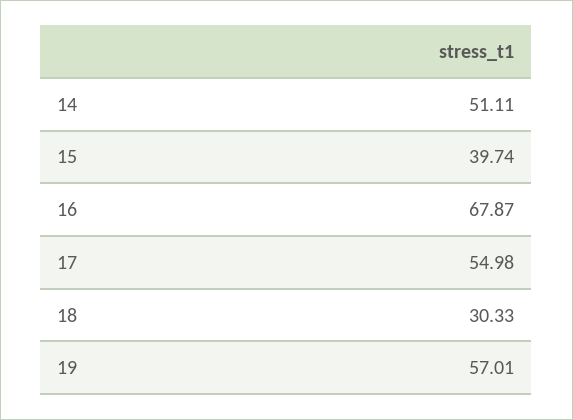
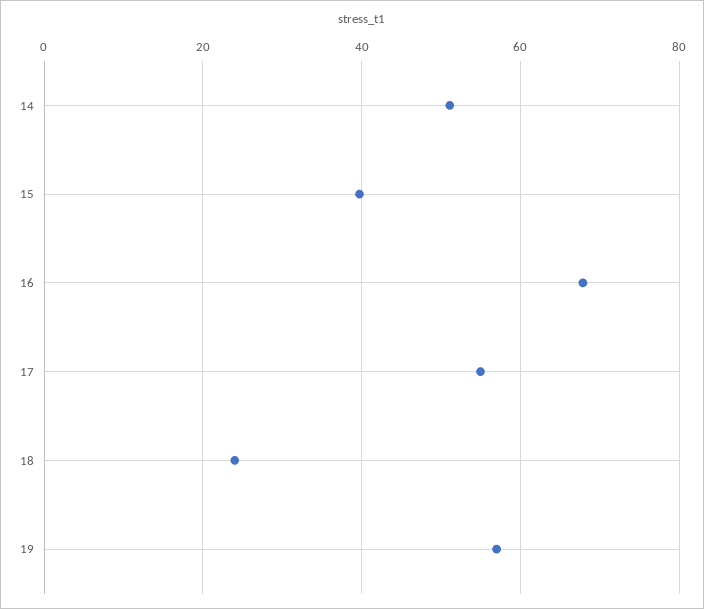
  {
    "14": 51.11,
    "15": 39.74,
    "16": 67.87,
    "17": 54.98,
-   "18": 30.33,
+   "18": 24,
    "19": 57.01
  }

